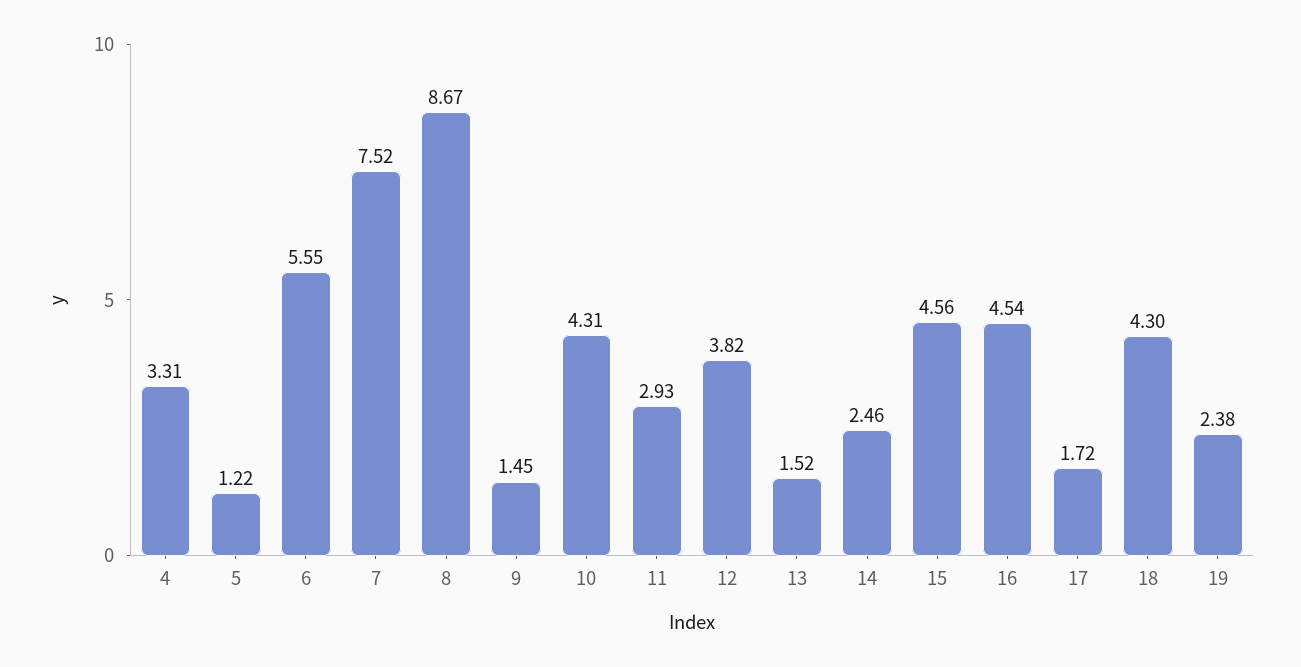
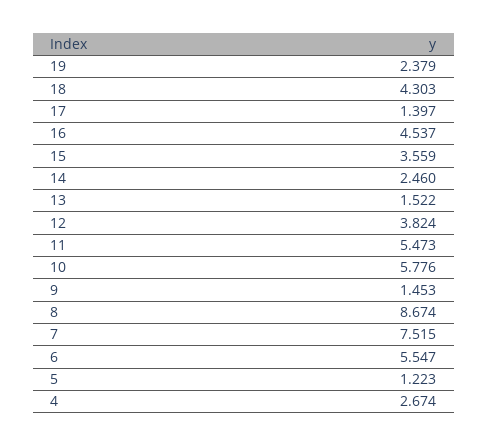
  {
-   "4": 3.31,
+   "4": 2.674,
    "5": 1.223,
    "6": 5.547,
    "7": 7.515,
    "8": 8.674,
    "9": 1.453,
-   "10": 4.31,
+   "10": 5.776,
-   "11": 2.93,
+   "11": 5.473,
    "12": 3.824,
    "13": 1.522,
    "14": 2.46,
-   "15": 4.56,
+   "15": 3.559,
    "16": 4.537,
-   "17": 1.72,
+   "17": 1.397,
    "18": 4.303,
    "19": 2.379
  }

